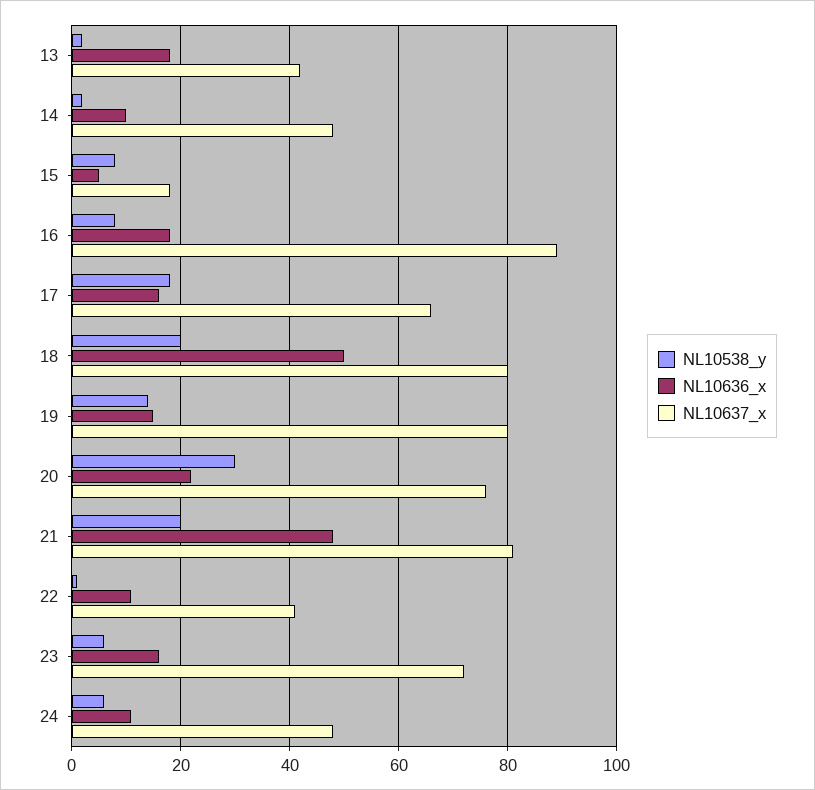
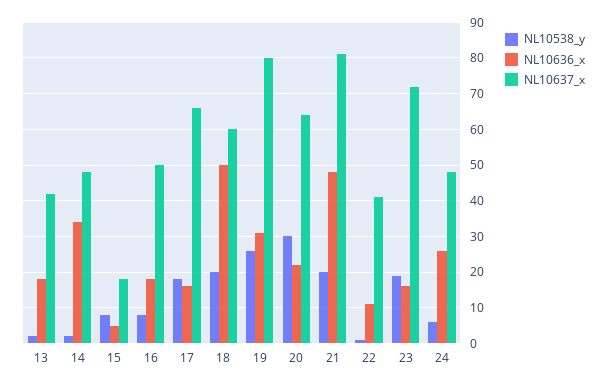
  {
    "NL10538_y": {
      "13": 0,
      "14": 0,
      "15": 10,
      "16": 10,
      "17": 20,
      "18": 20,
-     "19": 15,
+     "19": 25,
      "20": 30,
      "21": 20,
      "22": 0,
-     "23": 5,
+     "23": 20,
      "24": 5
    },
    "NL10636_x": {
      "13": 20,
-     "14": 10,
+     "14": 35,
      "15": 5,
      "16": 20,
      "17": 15,
      "18": 50,
-     "19": 15,
+     "19": 30,
      "20": 20,
      "21": 50,
      "22": 10,
      "23": 15,
-     "24": 10
+     "24": 25
    },
    "NL10637_x": {
      "13": 40,
      "14": 50,
      "15": 20,
-     "16": 90,
+     "16": 50,
      "17": 65,
-     "18": 80,
+     "18": 60,
      "19": 80,
-     "20": 75,
+     "20": 65,
      "21": 80,
      "22": 40,
      "23": 70,
      "24": 50
    }
  }

